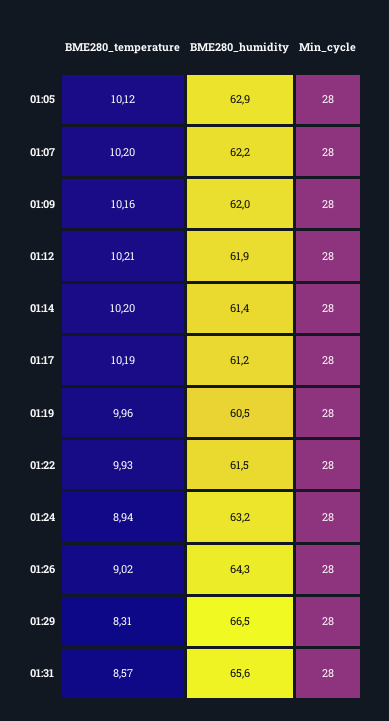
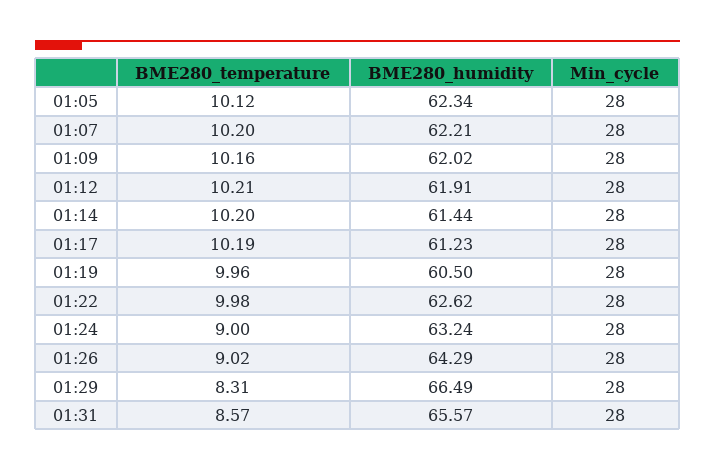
  {
    "BME280_temperature": {
      "01:05": 10.12,
      "01:07": 10.2,
      "01:09": 10.16,
      "01:12": 10.21,
      "01:14": 10.2,
      "01:17": 10.19,
      "01:19": 9.96,
-     "01:22": 9.93,
+     "01:22": 9.98,
-     "01:24": 8.94,
+     "01:24": 9,
      "01:26": 9.02,
      "01:29": 8.31,
      "01:31": 8.57
    },
    "BME280_humidity": {
-     "01:05": 62.9,
+     "01:05": 62.34,
      "01:07": 62.21,
      "01:09": 62.02,
      "01:12": 61.91,
      "01:14": 61.44,
      "01:17": 61.23,
      "01:19": 60.5,
-     "01:22": 61.5,
+     "01:22": 62.62,
      "01:24": 63.24,
      "01:26": 64.29,
      "01:29": 66.49,
      "01:31": 65.57
    },
    "Min_cycle": {
      "01:05": 28,
      "01:07": 28,
      "01:09": 28,
      "01:12": 28,
      "01:14": 28,
      "01:17": 28,
      "01:19": 28,
      "01:22": 28,
      "01:24": 28,
      "01:26": 28,
      "01:29": 28,
      "01:31": 28
    }
  }

